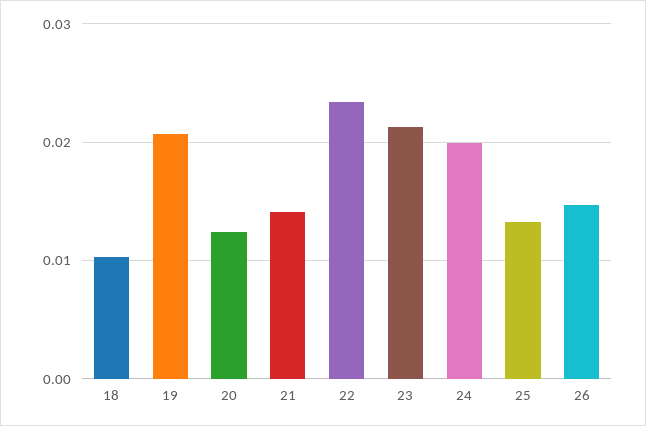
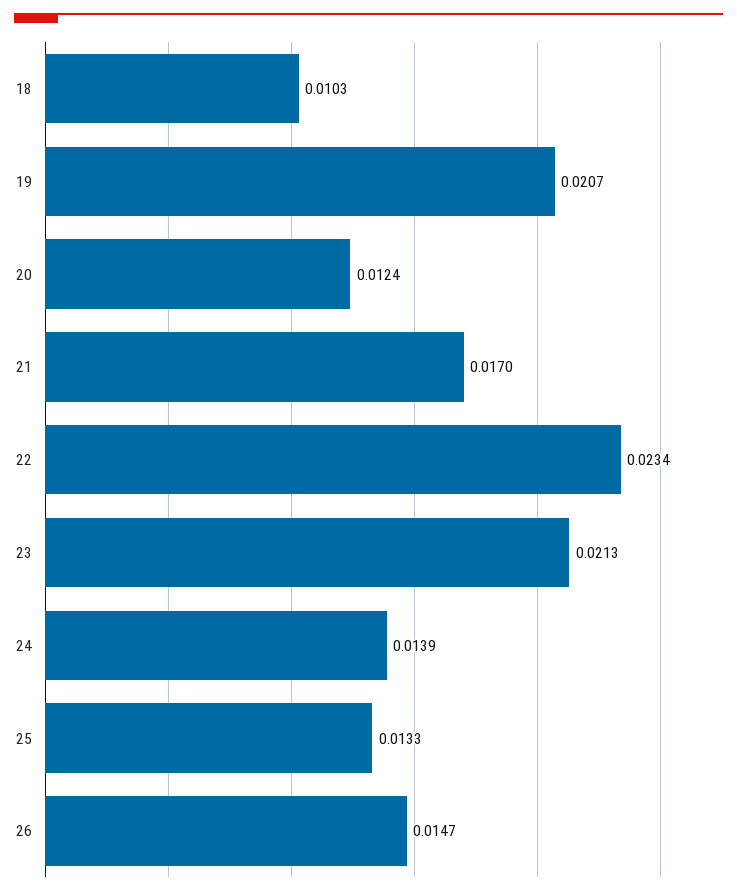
  {
    "18": 0.0103,
    "19": 0.0207,
    "20": 0.0124,
-   "21": 0.014,
+   "21": 0.017,
    "22": 0.0234,
    "23": 0.0213,
-   "24": 0.02,
+   "24": 0.0139,
    "25": 0.0133,
    "26": 0.0147
  }

